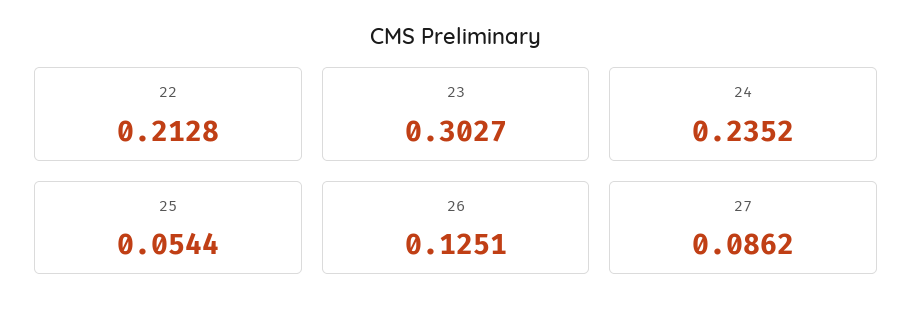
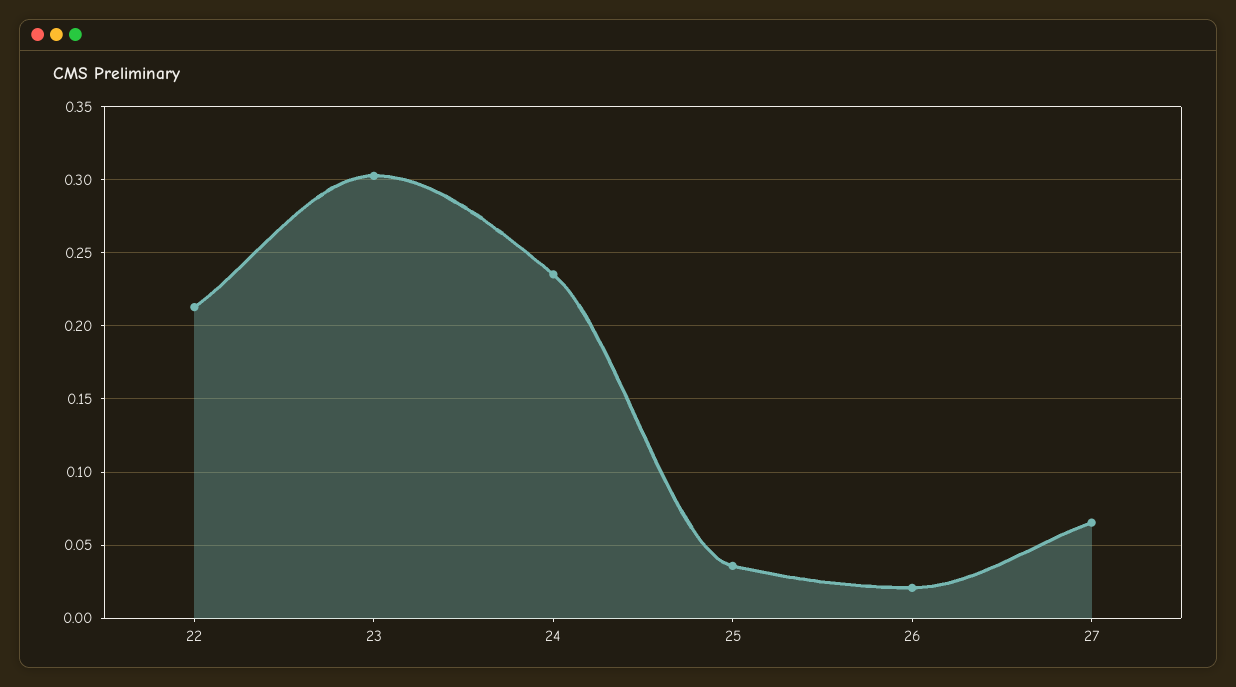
  {
    "22": 0.2128,
    "23": 0.3027,
    "24": 0.2352,
-   "25": 0.0544,
+   "25": 0.035,
-   "26": 0.1251,
+   "26": 0.02,
-   "27": 0.0862
+   "27": 0.065
  }

